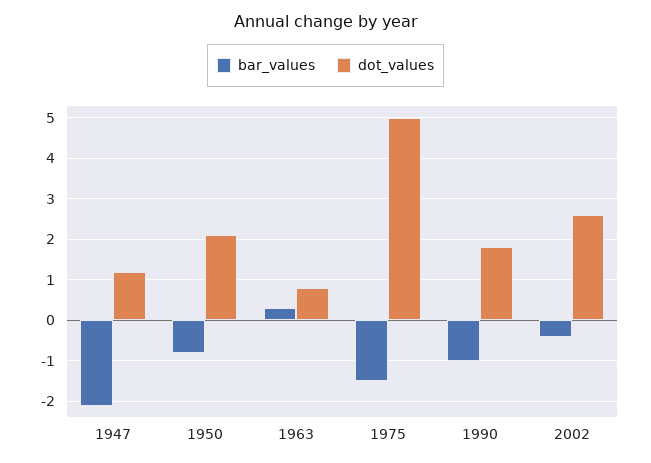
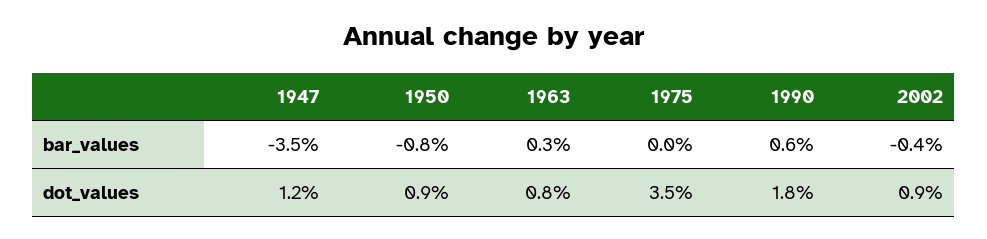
  {
    "bar_values": {
-     "1947": -2,
+     "1947": -3.5,
      "1950": -0.8,
      "1963": 0.3,
-     "1975": -1.5,
+     "1975": 0,
-     "1990": -1,
+     "1990": 0.6,
      "2002": -0.4
    },
    "dot_values": {
      "1947": 1.2,
-     "1950": 2,
+     "1950": 0.9,
      "1963": 0.8,
-     "1975": 5,
+     "1975": 3.5,
      "1990": 1.8,
-     "2002": 2.5
+     "2002": 0.9
    }
  }

